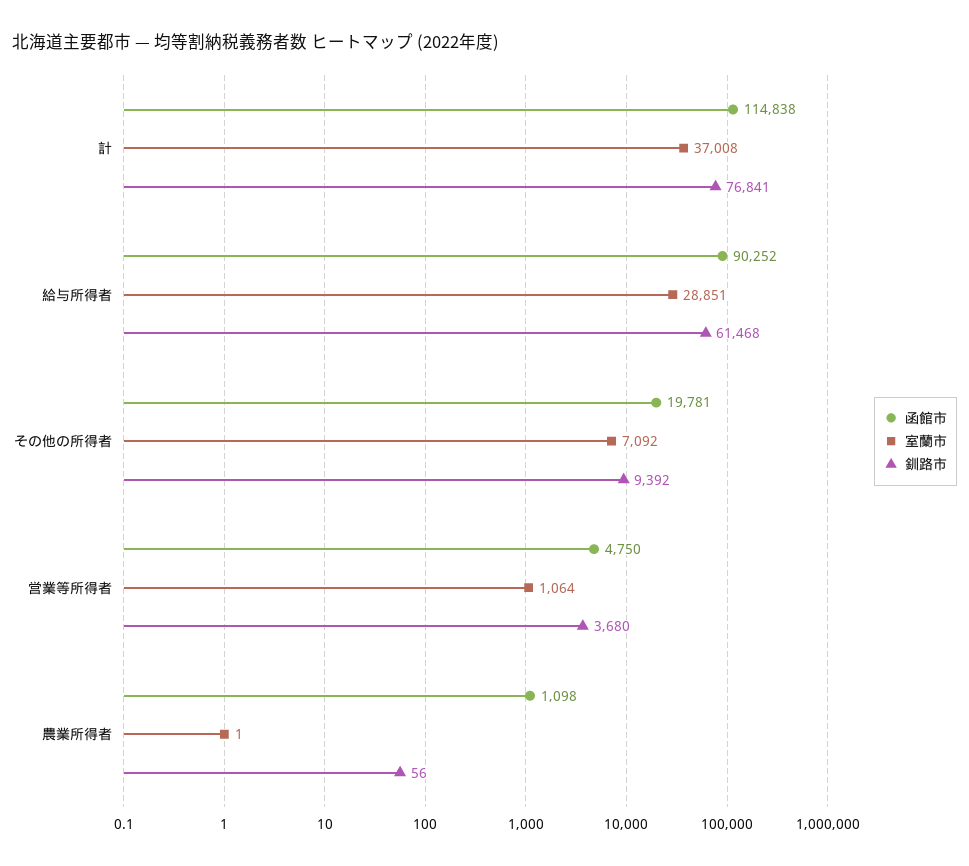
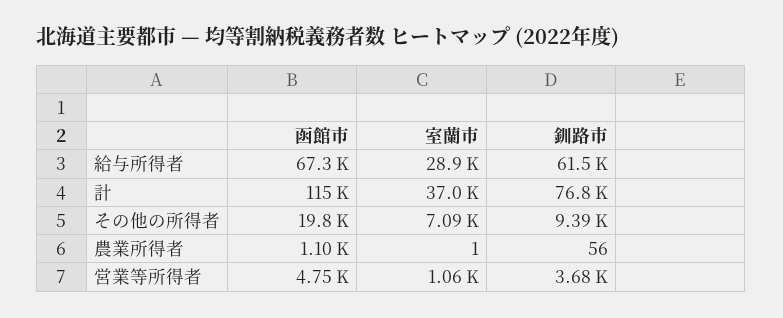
  {
    "函館市": {
      "計": 114838,
-     "給与所得者": 90252,
+     "給与所得者": 67300,
      "その他の所得者": 19781,
      "営業等所得者": 4750,
      "農業所得者": 1098
    },
    "室蘭市": {
      "計": 37008,
      "給与所得者": 28851,
      "その他の所得者": 7092,
      "営業等所得者": 1064,
      "農業所得者": 1
    },
    "釧路市": {
      "計": 76841,
      "給与所得者": 61468,
      "その他の所得者": 9392,
      "営業等所得者": 3680,
      "農業所得者": 56
    }
  }

